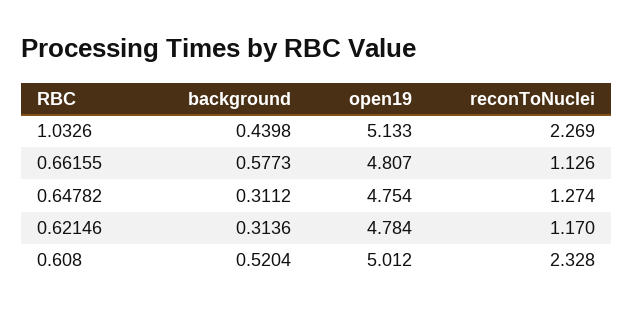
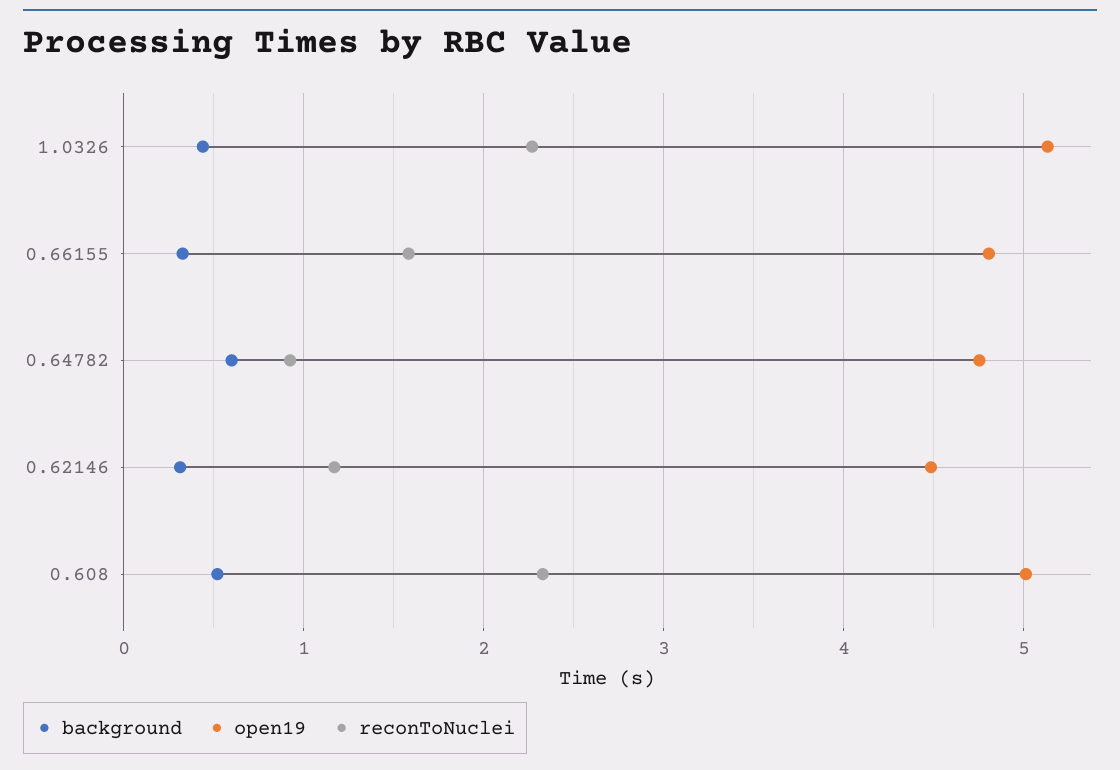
  {
    "background": {
      "1.0326": 0.4398,
-     "0.66155": 0.5773,
+     "0.66155": 0.3,
-     "0.64782": 0.3112,
+     "0.64782": 0.6,
      "0.62146": 0.3136,
      "0.608": 0.5204
    },
    "open19": {
      "1.0326": 5.133,
      "0.66155": 4.807,
      "0.64782": 4.754,
-     "0.62146": 4.784,
+     "0.62146": 4.5,
      "0.608": 5.012
    },
    "reconToNuclei": {
      "1.0326": 2.269,
-     "0.66155": 1.126,
+     "0.66155": 1.6,
-     "0.64782": 1.274,
+     "0.64782": 0.9,
      "0.62146": 1.17,
      "0.608": 2.328
    }
  }

